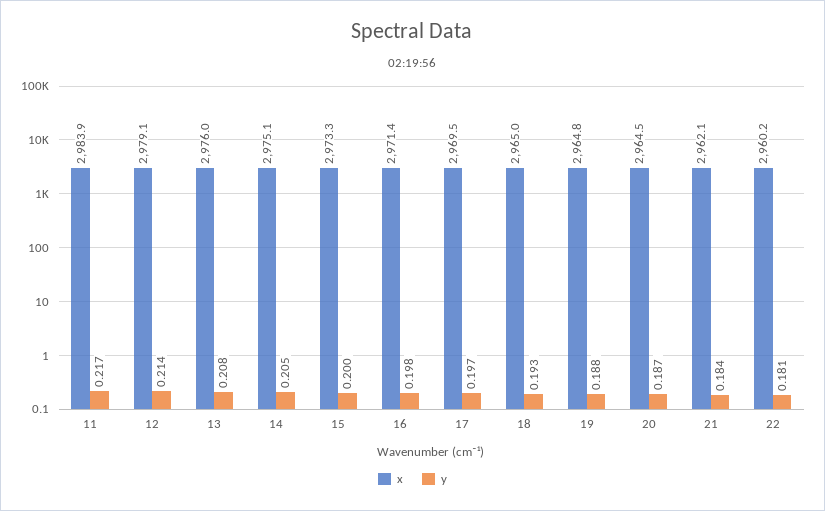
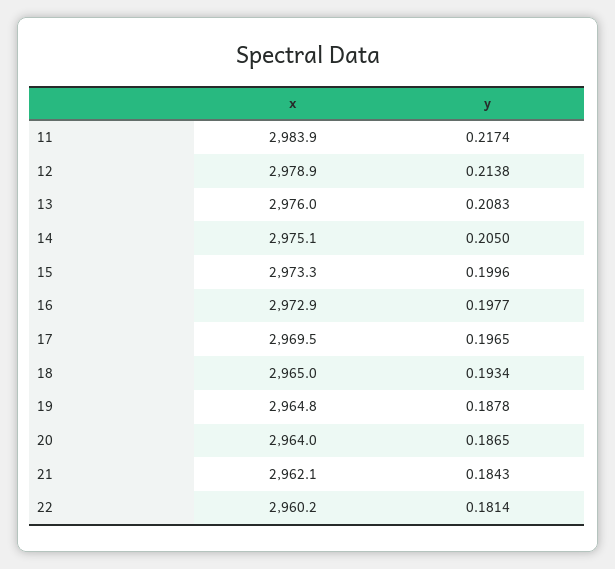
  {
    "x": {
      "11": 2983.9,
-     "12": 2979.1,
+     "12": 2978.9,
      "13": 2976,
      "14": 2975.1,
      "15": 2973.3,
-     "16": 2971.4,
+     "16": 2972.9,
      "17": 2969.5,
      "18": 2965,
      "19": 2964.8,
-     "20": 2964.5,
+     "20": 2964,
      "21": 2962.1,
      "22": 2960.2
    },
    "y": {
      "11": 0.2174,
      "12": 0.2138,
      "13": 0.2083,
      "14": 0.205,
      "15": 0.1996,
      "16": 0.1977,
      "17": 0.1965,
      "18": 0.1934,
      "19": 0.1878,
      "20": 0.1865,
      "21": 0.1843,
      "22": 0.1814
    }
  }

